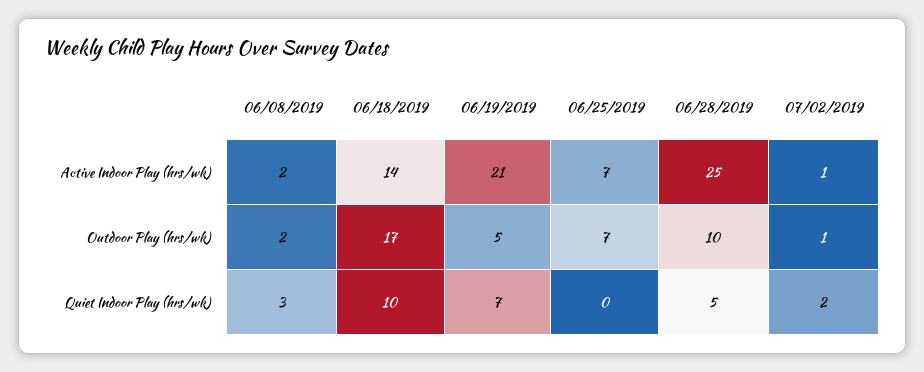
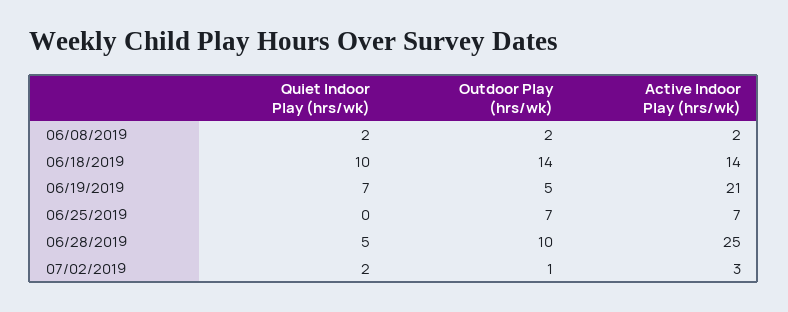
  {
    "06/08/2019": {
      "Active Indoor Play (hrs/wk)": 2,
      "Outdoor Play (hrs/wk)": 2,
-     "Quiet Indoor Play (hrs/wk)": 3
+     "Quiet Indoor Play (hrs/wk)": 2
    },
    "06/18/2019": {
      "Active Indoor Play (hrs/wk)": 14,
-     "Outdoor Play (hrs/wk)": 17,
+     "Outdoor Play (hrs/wk)": 14,
      "Quiet Indoor Play (hrs/wk)": 10
    },
    "06/19/2019": {
      "Active Indoor Play (hrs/wk)": 21,
      "Outdoor Play (hrs/wk)": 5,
      "Quiet Indoor Play (hrs/wk)": 7
    },
    "06/25/2019": {
      "Active Indoor Play (hrs/wk)": 7,
      "Outdoor Play (hrs/wk)": 7,
      "Quiet Indoor Play (hrs/wk)": 0
    },
    "06/28/2019": {
      "Active Indoor Play (hrs/wk)": 25,
      "Outdoor Play (hrs/wk)": 10,
      "Quiet Indoor Play (hrs/wk)": 5
    },
    "07/02/2019": {
-     "Active Indoor Play (hrs/wk)": 1,
+     "Active Indoor Play (hrs/wk)": 3,
      "Outdoor Play (hrs/wk)": 1,
      "Quiet Indoor Play (hrs/wk)": 2
    }
  }

